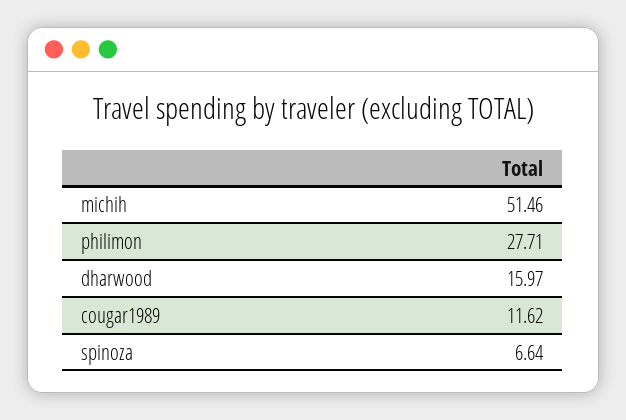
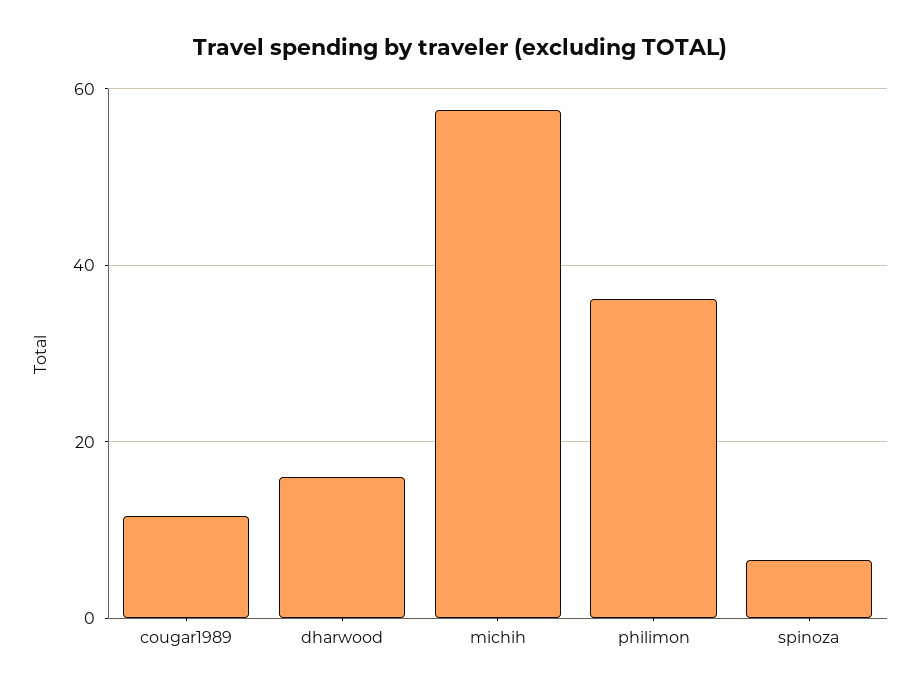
  {
-   "michih": 51.46,
+   "michih": 58,
-   "philimon": 27.71,
+   "philimon": 36,
    "dharwood": 15.97,
    "cougar1989": 11.62,
    "spinoza": 6.64
  }

